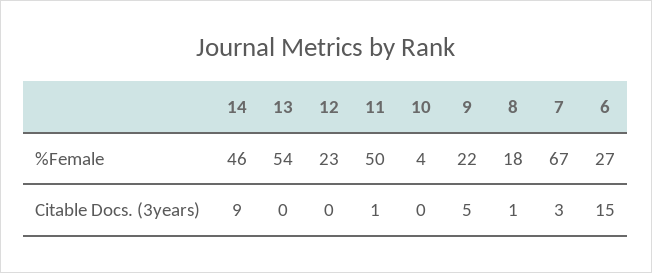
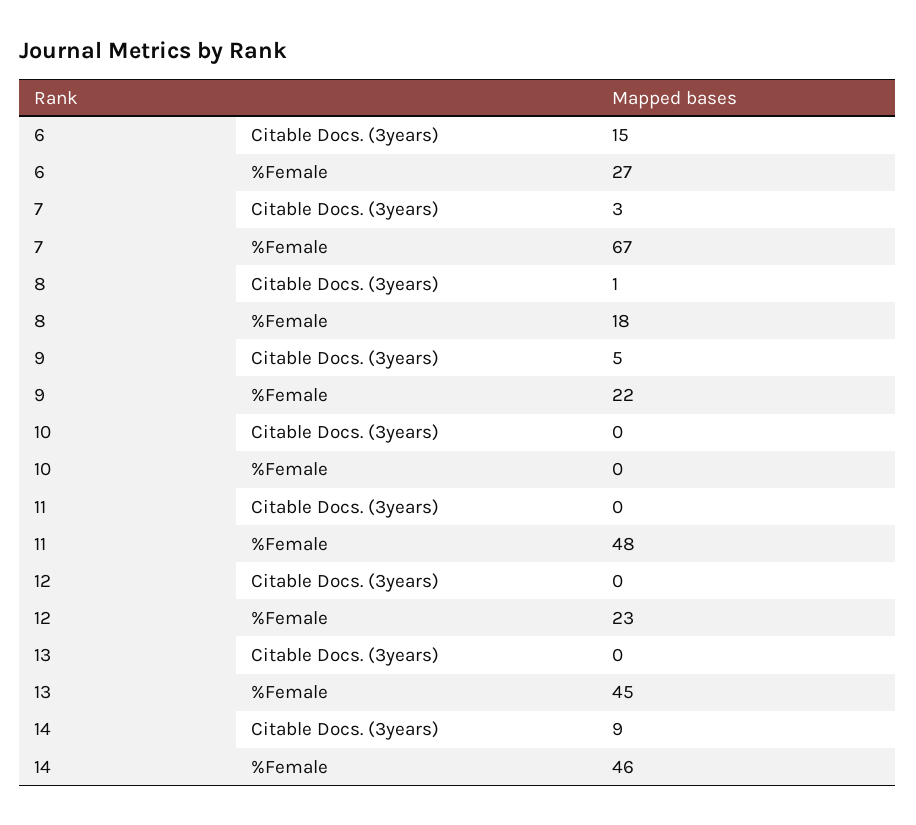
  {
    "14": {
      "%Female": 46,
      "Citable Docs. (3years)": 9
    },
    "13": {
-     "%Female": 54,
+     "%Female": 45,
      "Citable Docs. (3years)": 0
    },
    "12": {
      "%Female": 23,
      "Citable Docs. (3years)": 0
    },
    "11": {
-     "%Female": 50,
+     "%Female": 48,
-     "Citable Docs. (3years)": 1
+     "Citable Docs. (3years)": 0
    },
    "10": {
-     "%Female": 4,
+     "%Female": 0,
      "Citable Docs. (3years)": 0
    },
    "9": {
      "%Female": 22,
      "Citable Docs. (3years)": 5
    },
    "8": {
      "%Female": 18,
      "Citable Docs. (3years)": 1
    },
    "7": {
      "%Female": 67,
      "Citable Docs. (3years)": 3
    },
    "6": {
      "%Female": 27,
      "Citable Docs. (3years)": 15
    }
  }

